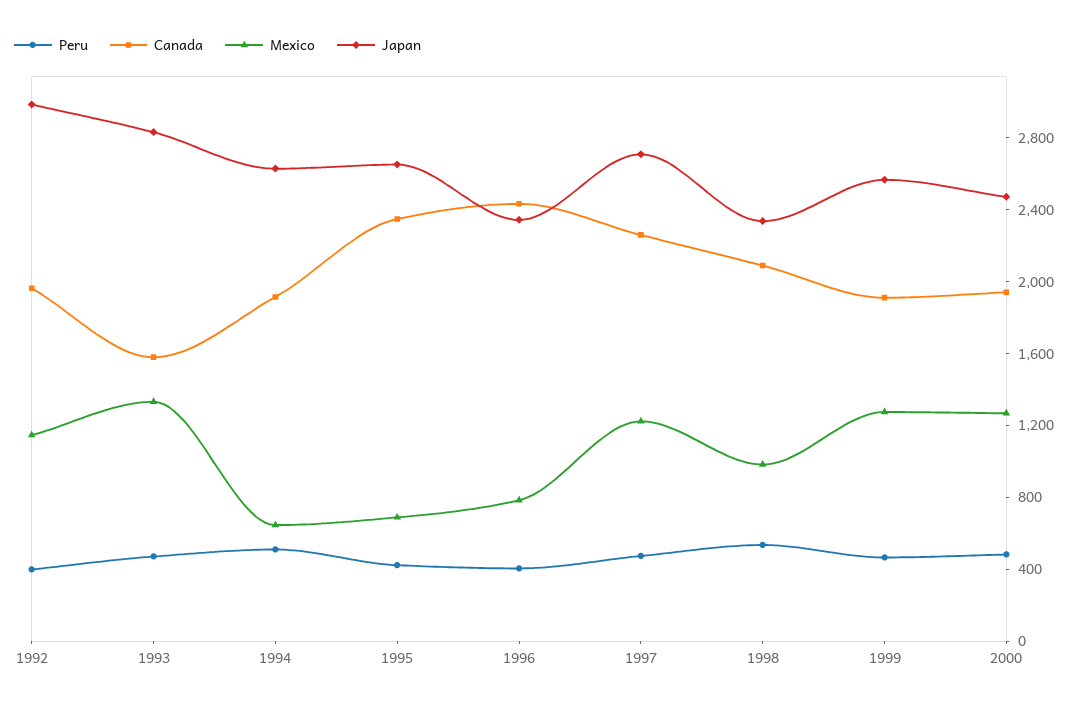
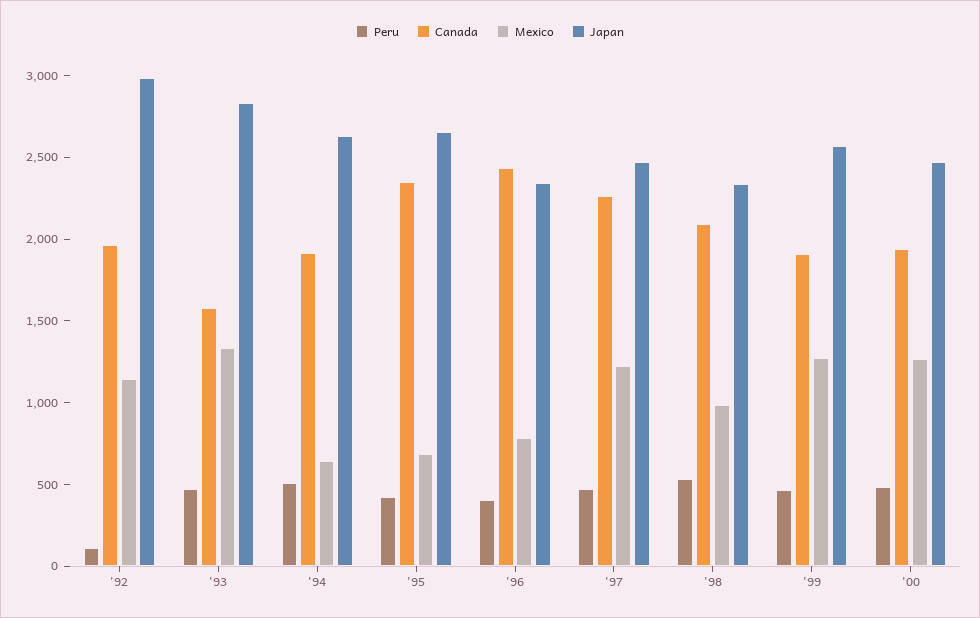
  {
    "Peru": {
-     "1992": 400,
+     "1992": 100,
      "1993": 500,
      "1994": 500,
      "1995": 400,
      "1996": 400,
      "1997": 500,
      "1998": 500,
      "1999": 500,
      "2000": 500
    },
    "Canada": {
      "1992": 2000,
      "1993": 1600,
      "1994": 1900,
      "1995": 2300,
      "1996": 2400,
      "1997": 2300,
      "1998": 2100,
      "1999": 1900,
      "2000": 1900
    },
    "Mexico": {
      "1992": 1100,
      "1993": 1300,
      "1994": 600,
      "1995": 700,
      "1996": 800,
      "1997": 1200,
      "1998": 1000,
      "1999": 1300,
      "2000": 1300
    },
    "Japan": {
      "1992": 3000,
      "1993": 2800,
      "1994": 2600,
      "1995": 2700,
      "1996": 2300,
-     "1997": 2700,
+     "1997": 2500,
      "1998": 2300,
      "1999": 2600,
      "2000": 2500
    }
  }

